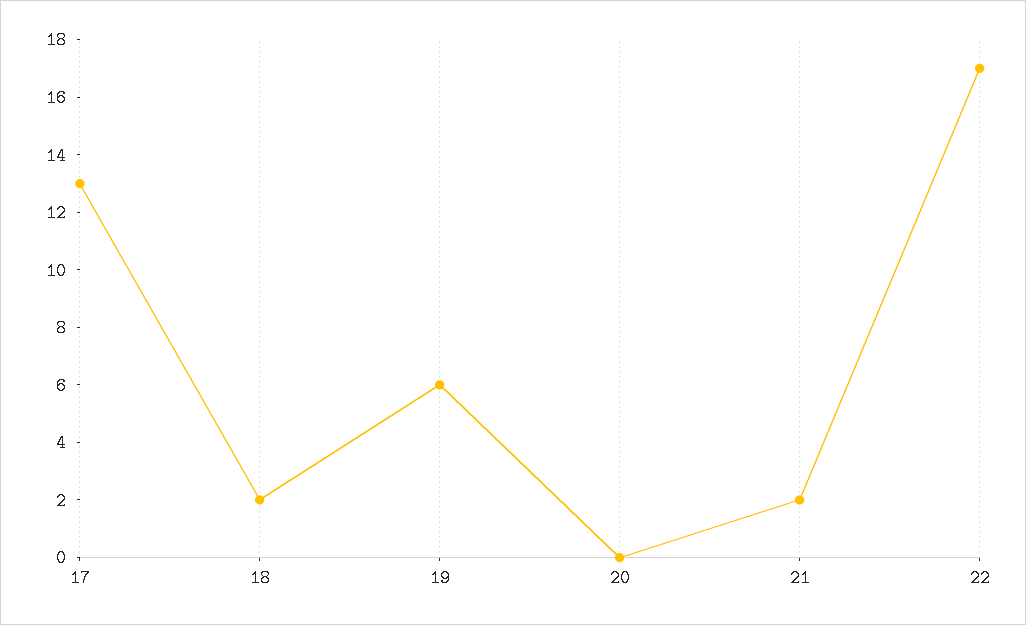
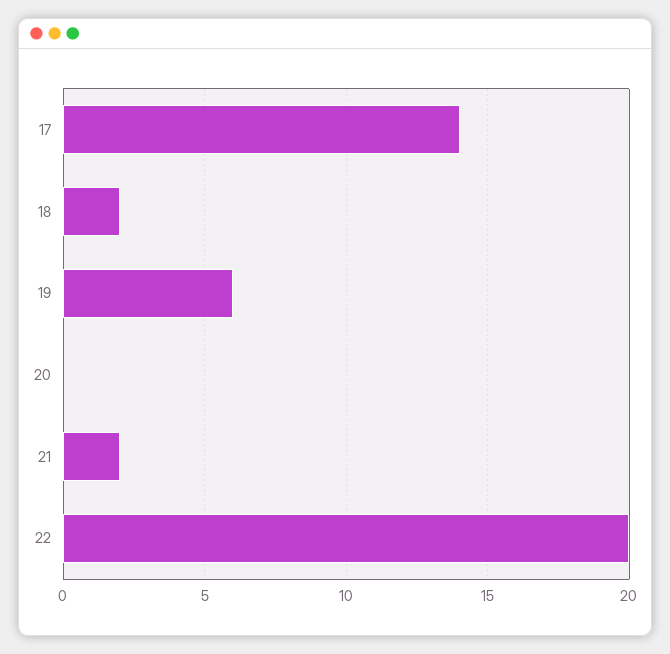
  {
-   "17": 13,
+   "17": 14,
    "18": 2,
    "19": 6,
    "20": 0,
    "21": 2,
-   "22": 17
+   "22": 20
  }

